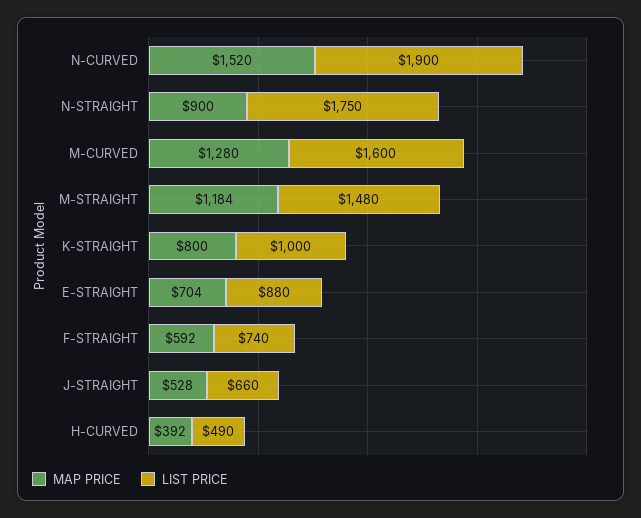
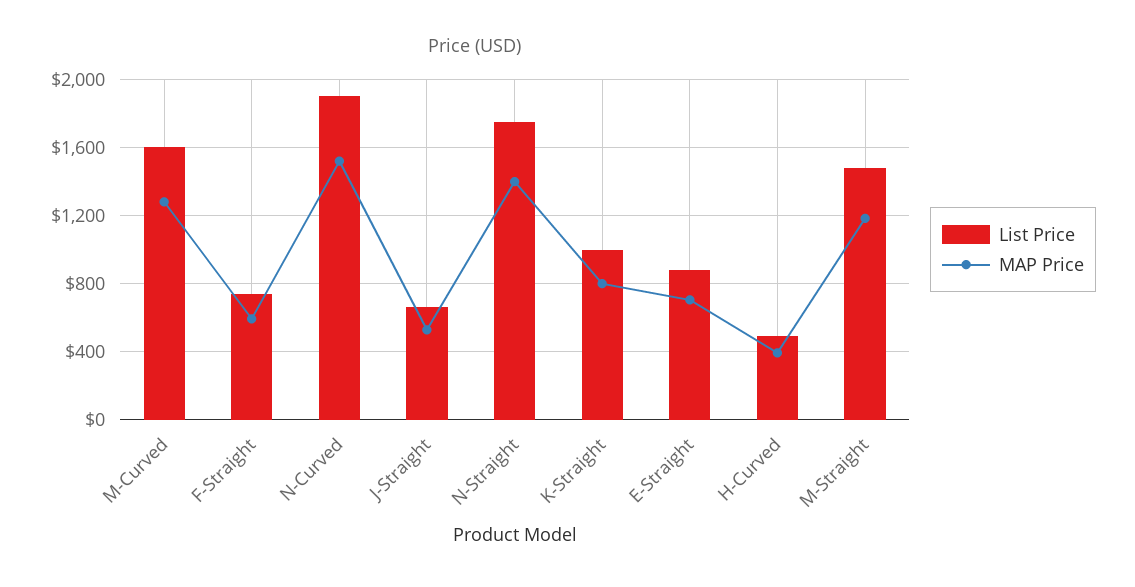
  {
    "MAP PRICE": {
      "N-CURVED": 1520,
-     "N-STRAIGHT": 900,
+     "N-STRAIGHT": 1400,
      "M-CURVED": 1280,
      "M-STRAIGHT": 1184,
      "K-STRAIGHT": 800,
      "E-STRAIGHT": 704,
      "F-STRAIGHT": 592,
      "J-STRAIGHT": 528,
      "H-CURVED": 392
    },
    "LIST PRICE": {
      "N-CURVED": 1900,
      "N-STRAIGHT": 1750,
      "M-CURVED": 1600,
      "M-STRAIGHT": 1480,
      "K-STRAIGHT": 1000,
      "E-STRAIGHT": 880,
      "F-STRAIGHT": 740,
      "J-STRAIGHT": 660,
      "H-CURVED": 490
    }
  }

